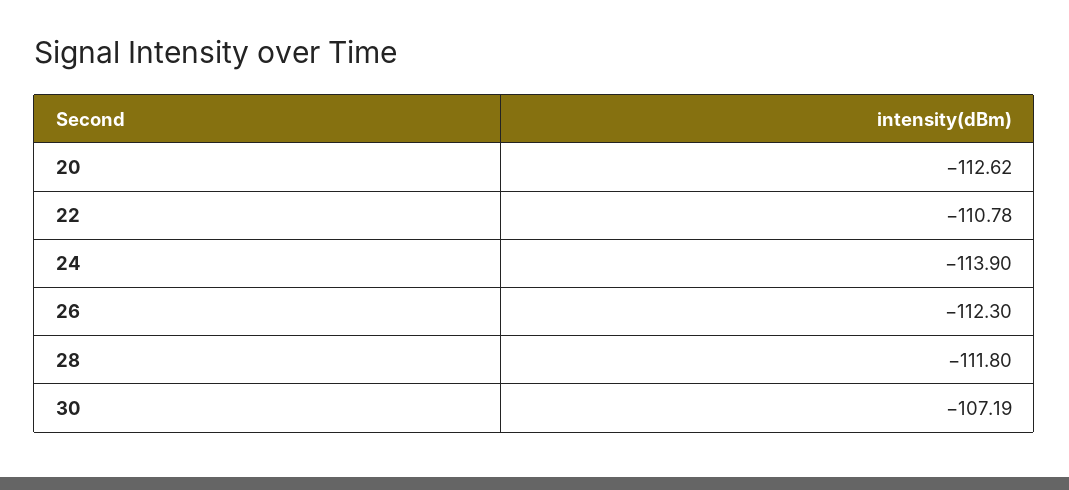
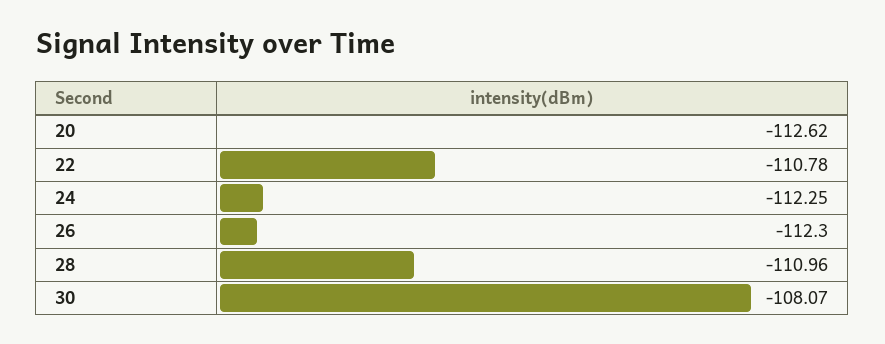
  {
    "20": -112.62,
    "22": -110.78,
-   "24": -113.9,
+   "24": -112.25,
    "26": -112.3,
-   "28": -111.8,
+   "28": -110.96,
-   "30": -107.19
+   "30": -108.07
  }

